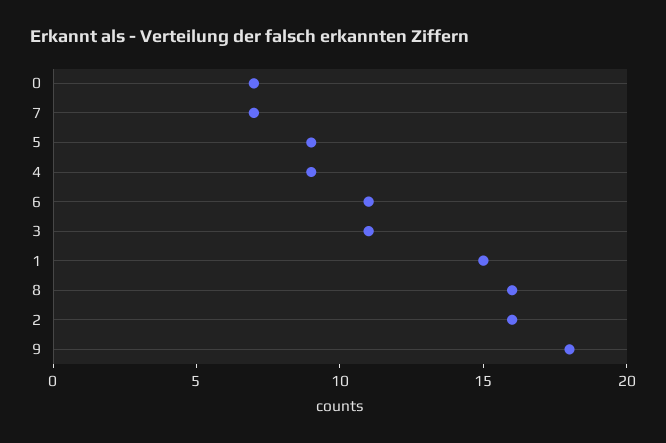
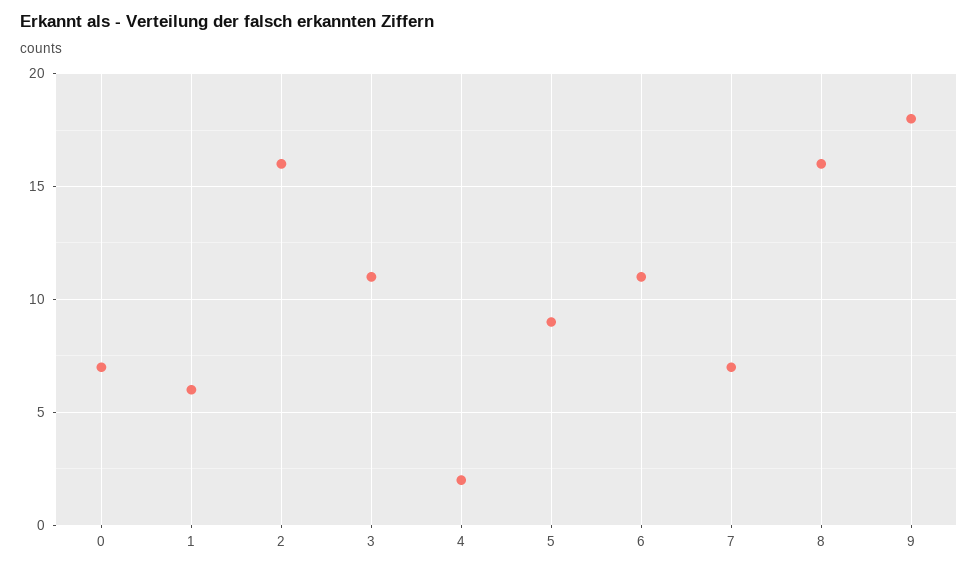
  {
    "0": 7,
    "7": 7,
    "5": 9,
-   "4": 9,
+   "4": 2,
    "6": 11,
    "3": 11,
-   "1": 15,
+   "1": 6,
    "8": 16,
    "2": 16,
    "9": 18
  }

